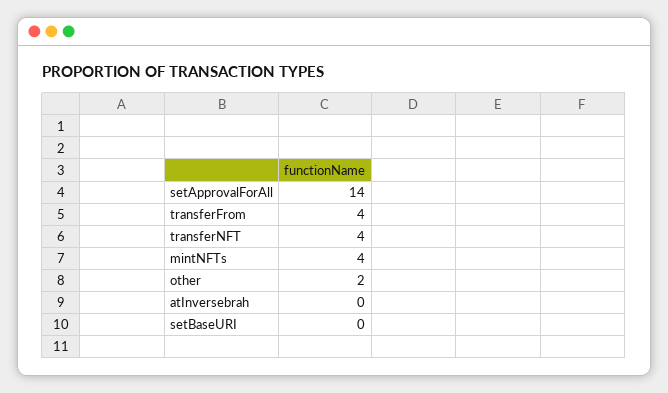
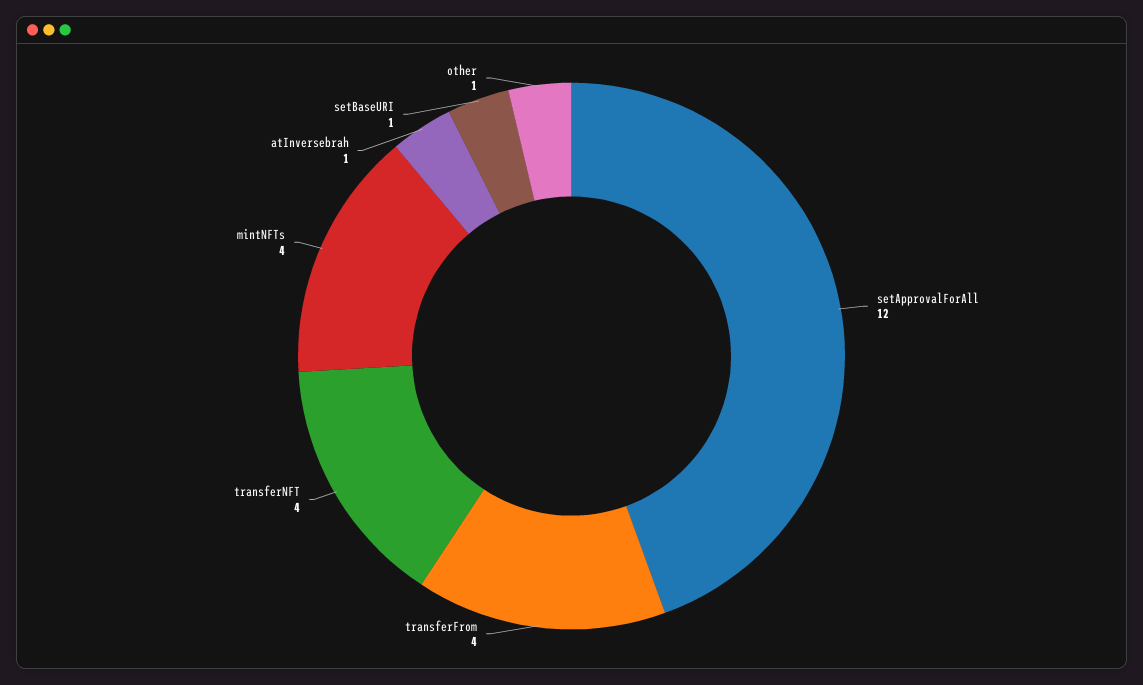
  {
-   "setApprovalForAll": 14,
+   "setApprovalForAll": 12,
    "transferFrom": 4,
    "transferNFT": 4,
    "mintNFTs": 4,
-   "other": 2,
+   "other": 1,
-   "atInversebrah": 0,
+   "atInversebrah": 1,
-   "setBaseURI": 0
+   "setBaseURI": 1
  }

